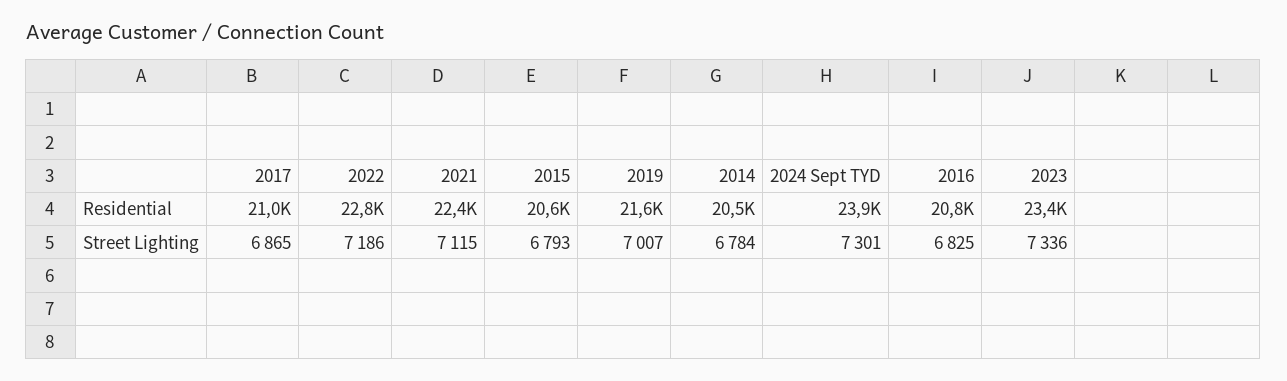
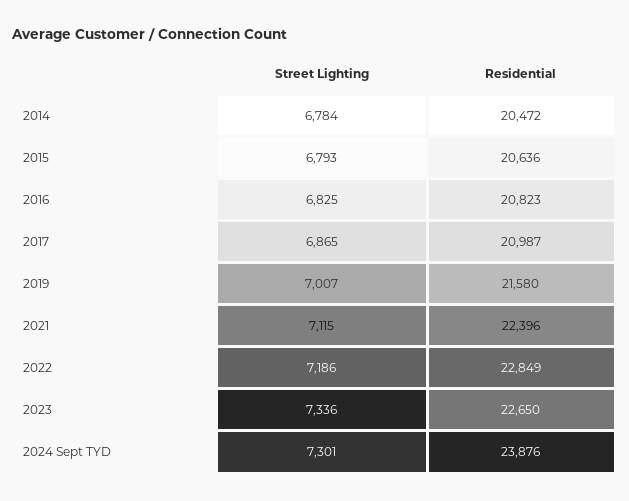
  {
    "2017": {
      "Residential": 20987,
      "Street Lighting": 6865
    },
    "2022": {
      "Residential": 22849,
      "Street Lighting": 7186
    },
    "2021": {
      "Residential": 22396,
      "Street Lighting": 7115
    },
    "2015": {
      "Residential": 20636,
      "Street Lighting": 6793
    },
    "2019": {
      "Residential": 21580,
      "Street Lighting": 7007
    },
    "2014": {
      "Residential": 20472,
      "Street Lighting": 6784
    },
    "2024 Sept TYD": {
      "Residential": 23876,
      "Street Lighting": 7301
    },
    "2016": {
      "Residential": 20823,
      "Street Lighting": 6825
    },
    "2023": {
-     "Residential": 23400,
+     "Residential": 22650,
      "Street Lighting": 7336
    }
  }

